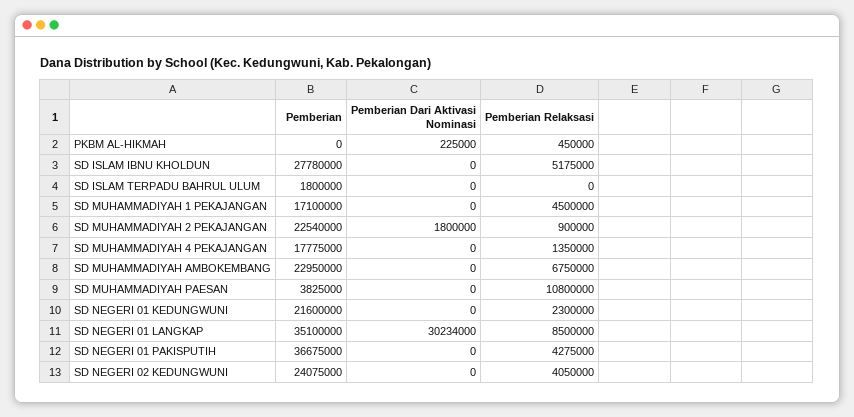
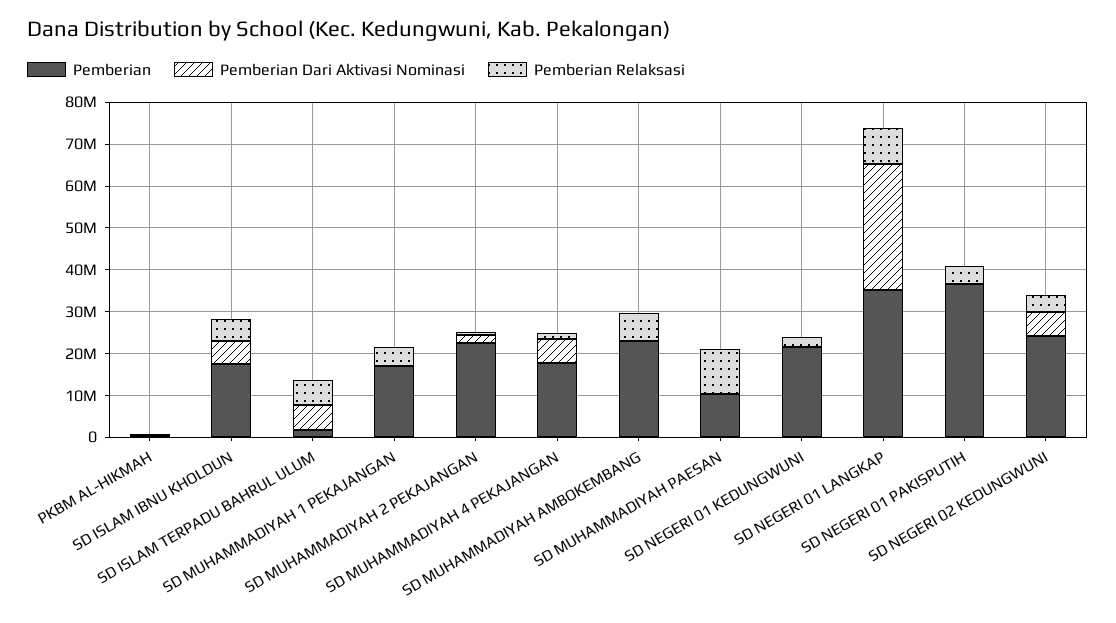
  {
    "Pemberian": {
      "PKBM AL-HIKMAH": 0,
-     "SD ISLAM IBNU KHOLDUN": 27780000,
+     "SD ISLAM IBNU KHOLDUN": 18000000,
      "SD ISLAM TERPADU BAHRUL ULUM": 1800000,
      "SD MUHAMMADIYAH 1 PEKAJANGAN": 17100000,
      "SD MUHAMMADIYAH 2 PEKAJANGAN": 22540000,
      "SD MUHAMMADIYAH 4 PEKAJANGAN": 17775000,
      "SD MUHAMMADIYAH AMBOKEMBANG": 22950000,
-     "SD MUHAMMADIYAH PAESAN": 3825000,
+     "SD MUHAMMADIYAH PAESAN": 10000000,
      "SD NEGERI 01 KEDUNGWUNI": 21600000,
      "SD NEGERI 01 LANGKAP": 35100000,
      "SD NEGERI 01 PAKISPUTIH": 36675000,
      "SD NEGERI 02 KEDUNGWUNI": 24075000
    },
    "Pemberian Dari Aktivasi Nominasi": {
      "PKBM AL-HIKMAH": 225000,
-     "SD ISLAM IBNU KHOLDUN": 0,
+     "SD ISLAM IBNU KHOLDUN": 6000000,
-     "SD ISLAM TERPADU BAHRUL ULUM": 0,
+     "SD ISLAM TERPADU BAHRUL ULUM": 6000000,
      "SD MUHAMMADIYAH 1 PEKAJANGAN": 0,
      "SD MUHAMMADIYAH 2 PEKAJANGAN": 1800000,
-     "SD MUHAMMADIYAH 4 PEKAJANGAN": 0,
+     "SD MUHAMMADIYAH 4 PEKAJANGAN": 6000000,
      "SD MUHAMMADIYAH AMBOKEMBANG": 0,
      "SD MUHAMMADIYAH PAESAN": 0,
      "SD NEGERI 01 KEDUNGWUNI": 0,
      "SD NEGERI 01 LANGKAP": 30234000,
      "SD NEGERI 01 PAKISPUTIH": 0,
-     "SD NEGERI 02 KEDUNGWUNI": 0
+     "SD NEGERI 02 KEDUNGWUNI": 6000000
    },
    "Pemberian Relaksasi": {
      "PKBM AL-HIKMAH": 450000,
      "SD ISLAM IBNU KHOLDUN": 5175000,
-     "SD ISLAM TERPADU BAHRUL ULUM": 0,
+     "SD ISLAM TERPADU BAHRUL ULUM": 6000000,
      "SD MUHAMMADIYAH 1 PEKAJANGAN": 4500000,
      "SD MUHAMMADIYAH 2 PEKAJANGAN": 900000,
      "SD MUHAMMADIYAH 4 PEKAJANGAN": 1350000,
      "SD MUHAMMADIYAH AMBOKEMBANG": 6750000,
      "SD MUHAMMADIYAH PAESAN": 10800000,
      "SD NEGERI 01 KEDUNGWUNI": 2300000,
      "SD NEGERI 01 LANGKAP": 8500000,
      "SD NEGERI 01 PAKISPUTIH": 4275000,
      "SD NEGERI 02 KEDUNGWUNI": 4050000
    }
  }

